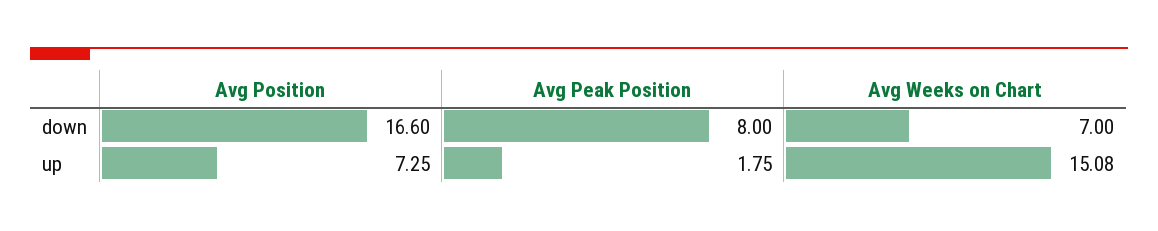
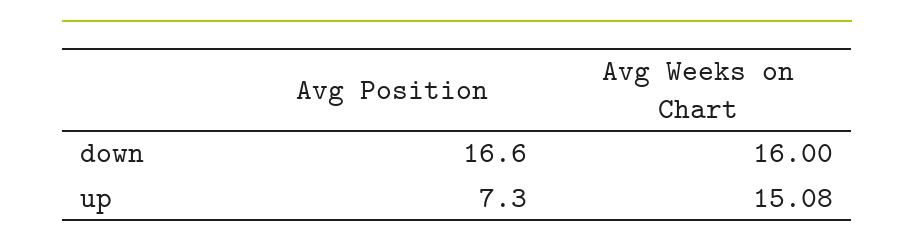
  {
    "Avg Position": {
      "down": 16.6,
      "up": 7.25
    },
-   "Avg Peak Position": {
-     "down": 8,
-     "up": 1.75
-   },
    "Avg Weeks on Chart": {
-     "down": 7,
+     "down": 16,
      "up": 15.08
    }
  }

